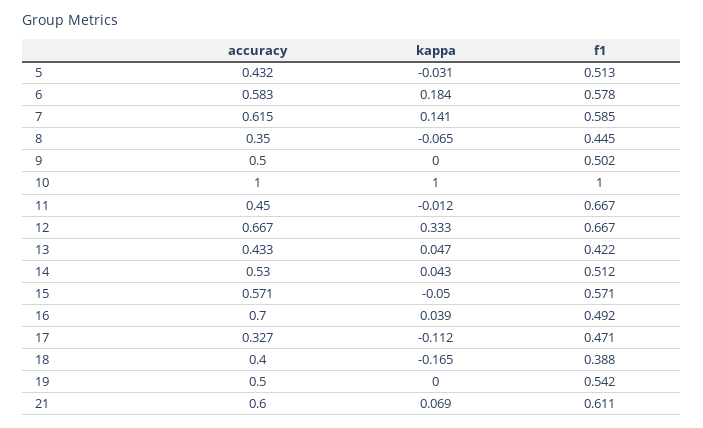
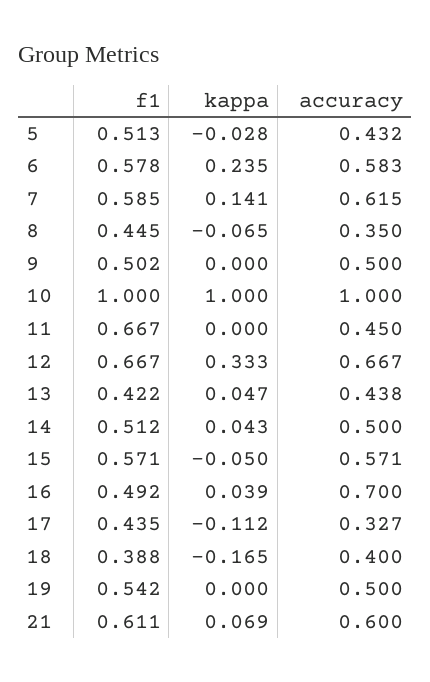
  {
    "accuracy": {
      "5": 0.432,
      "6": 0.583,
      "7": 0.615,
      "8": 0.35,
      "9": 0.5,
      "10": 1,
      "11": 0.45,
      "12": 0.667,
-     "13": 0.433,
+     "13": 0.438,
-     "14": 0.53,
+     "14": 0.5,
      "15": 0.571,
      "16": 0.7,
      "17": 0.327,
      "18": 0.4,
      "19": 0.5,
      "21": 0.6
    },
    "kappa": {
-     "5": -0.031,
+     "5": -0.028,
-     "6": 0.184,
+     "6": 0.235,
      "7": 0.141,
      "8": -0.065,
      "9": 0,
      "10": 1,
-     "11": -0.012,
+     "11": 0,
      "12": 0.333,
      "13": 0.047,
      "14": 0.043,
      "15": -0.05,
      "16": 0.039,
      "17": -0.112,
      "18": -0.165,
      "19": 0,
      "21": 0.069
    },
    "f1": {
      "5": 0.513,
      "6": 0.578,
      "7": 0.585,
      "8": 0.445,
      "9": 0.502,
      "10": 1,
      "11": 0.667,
      "12": 0.667,
      "13": 0.422,
      "14": 0.512,
      "15": 0.571,
      "16": 0.492,
-     "17": 0.471,
+     "17": 0.435,
      "18": 0.388,
      "19": 0.542,
      "21": 0.611
    }
  }

